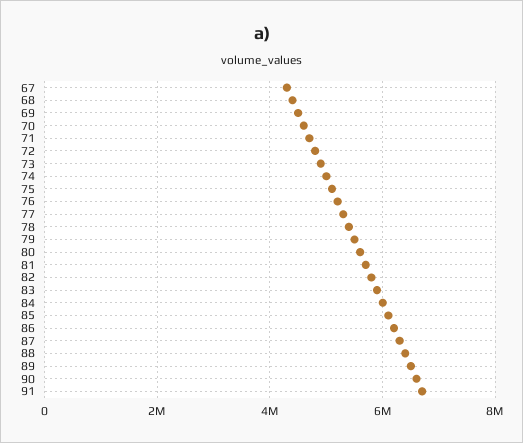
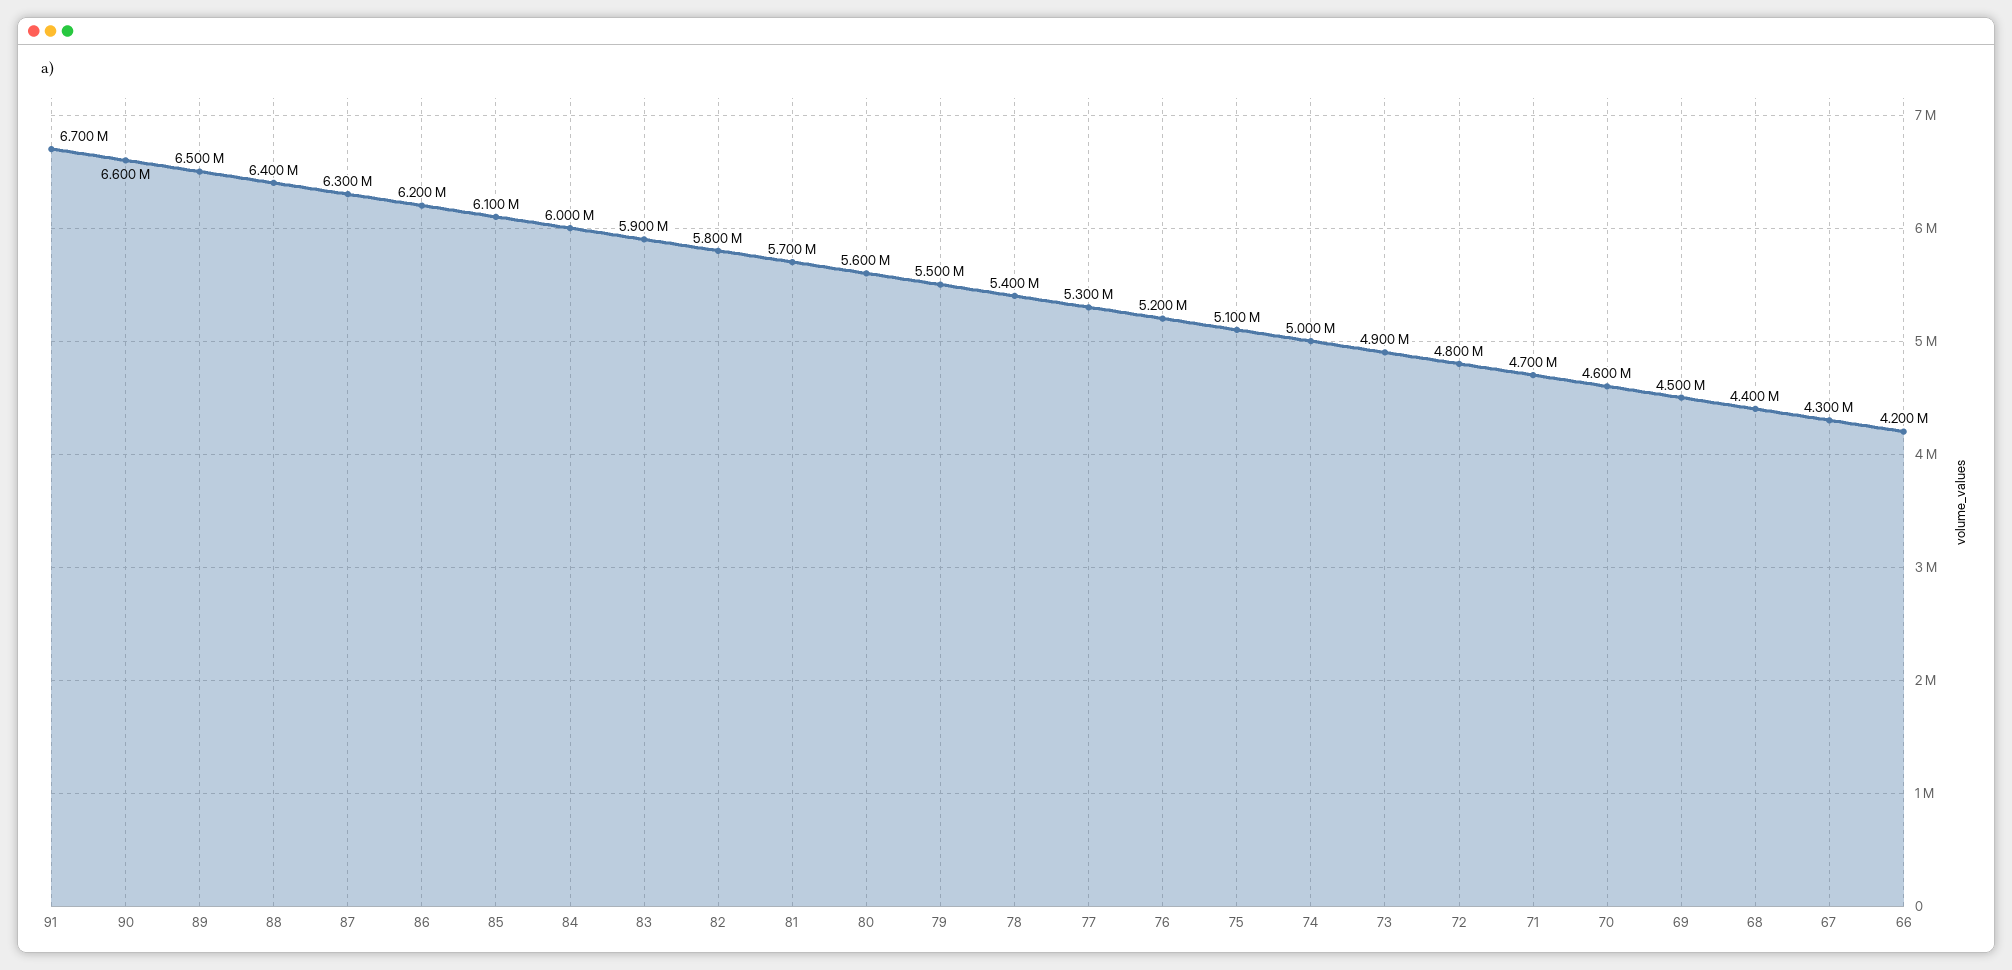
  {
    "67": 4300000,
    "68": 4400000,
    "69": 4500000,
    "70": 4600000,
    "71": 4700000,
    "72": 4800000,
    "73": 4900000,
    "74": 5000000,
    "75": 5100000,
    "76": 5200000,
    "77": 5300000,
    "78": 5400000,
    "79": 5500000,
    "80": 5600000,
    "81": 5700000,
    "82": 5800000,
    "83": 5900000,
    "84": 6000000,
    "85": 6100000,
    "86": 6200000,
    "87": 6300000,
    "88": 6400000,
    "89": 6500000,
    "90": 6600000,
-   "91": 6700000
+   "91": 6700000,
+   "66": 4200000
  }

